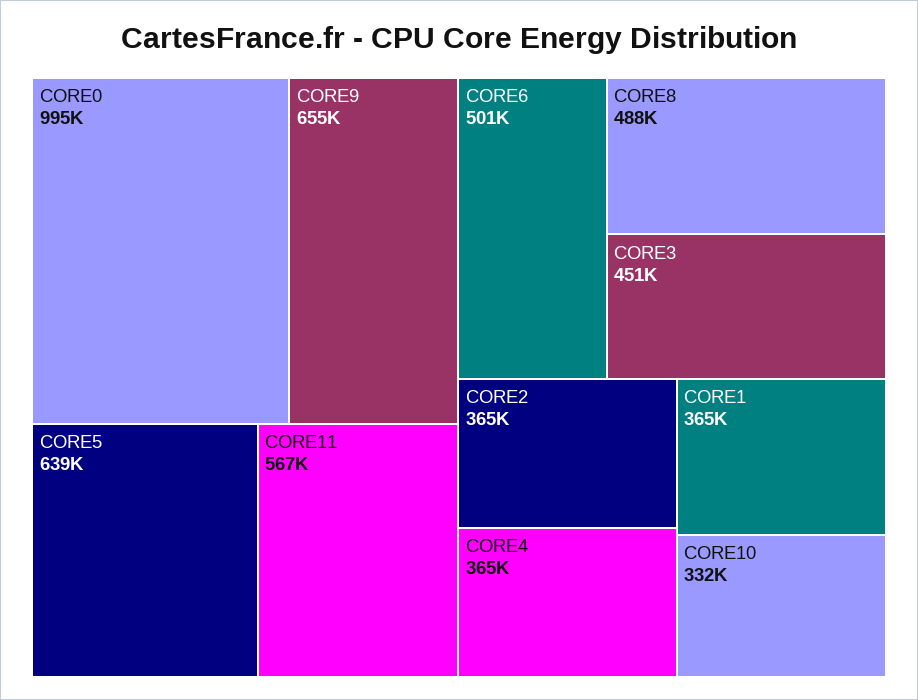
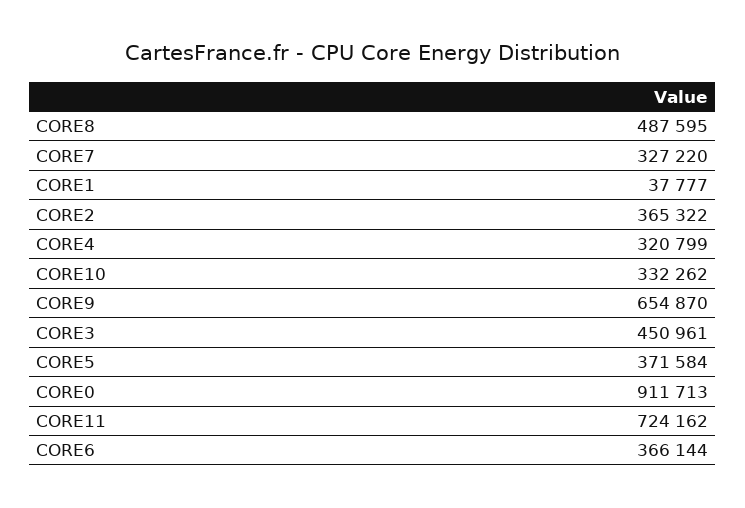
  {
-   "CORE0": 995000,
+   "CORE0": 911713,
    "CORE9": 654870,
-   "CORE5": 639000,
+   "CORE5": 371584,
-   "CORE11": 567000,
+   "CORE11": 724162,
-   "CORE6": 501000,
+   "CORE6": 366144,
    "CORE8": 487595,
    "CORE3": 450961,
    "CORE2": 365322,
-   "CORE4": 365000,
+   "CORE4": 320799,
-   "CORE1": 365000,
+   "CORE1": 37777,
-   "CORE10": 332262
+   "CORE10": 332262,
+   "CORE7": 327220
  }

